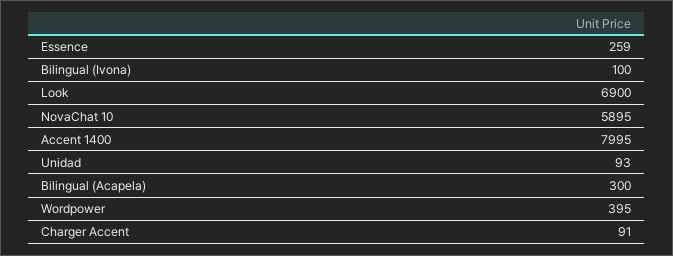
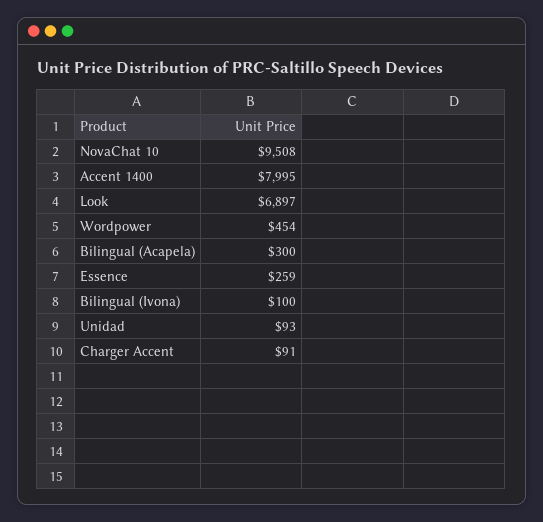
  {
    "Essence": 259,
    "Bilingual (Ivona)": 100,
-   "Look": 6900,
+   "Look": 6897,
-   "NovaChat 10": 5895,
+   "NovaChat 10": 9508,
    "Accent 1400": 7995,
    "Unidad": 93,
    "Bilingual (Acapela)": 300,
-   "Wordpower": 395,
+   "Wordpower": 454,
    "Charger Accent": 91
  }

